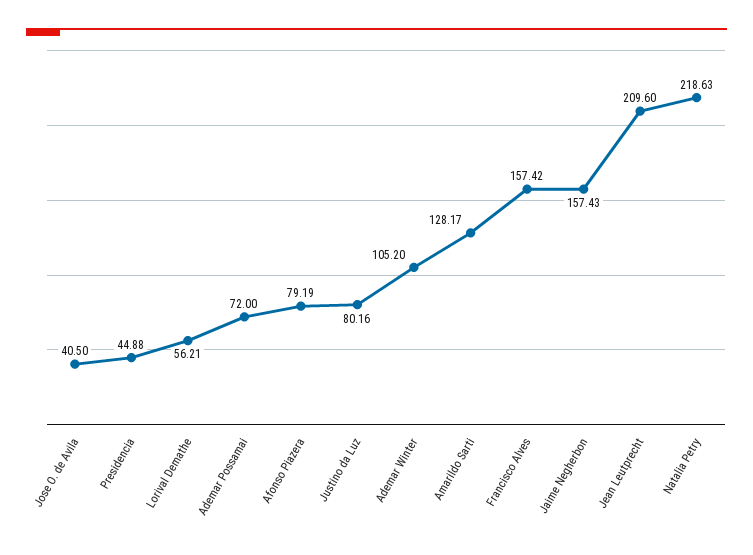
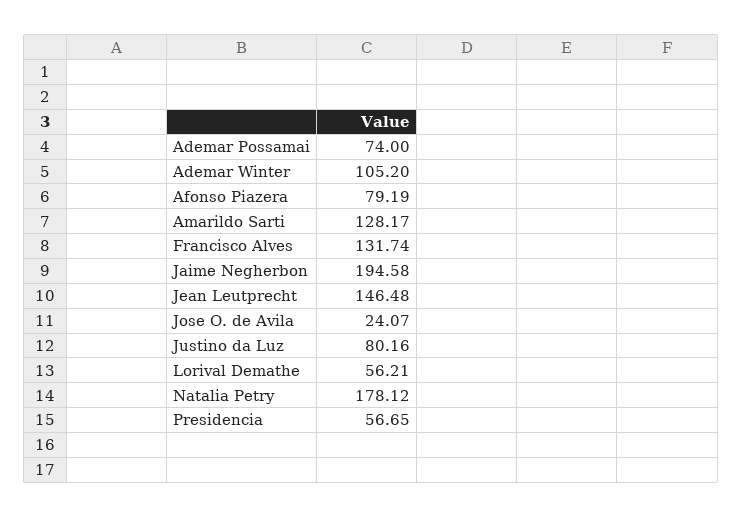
  {
-   "Jose O. de Avila": 40.5,
+   "Jose O. de Avila": 24.07,
-   "Presidencia": 44.88,
+   "Presidencia": 56.65,
    "Lorival Demathe": 56.21,
-   "Ademar Possamai": 72,
+   "Ademar Possamai": 74,
    "Afonso Piazera": 79.19,
    "Justino da Luz": 80.16,
    "Ademar Winter": 105.2,
    "Amarildo Sarti": 128.17,
-   "Francisco Alves": 157.42,
+   "Francisco Alves": 131.74,
-   "Jaime Negherbon": 157.43,
+   "Jaime Negherbon": 194.58,
-   "Jean Leutprecht": 209.6,
+   "Jean Leutprecht": 146.48,
-   "Natalia Petry": 218.63
+   "Natalia Petry": 178.12
  }

